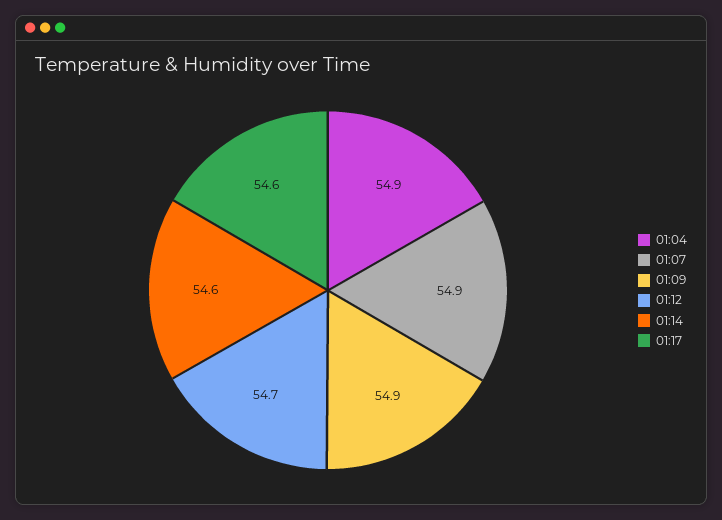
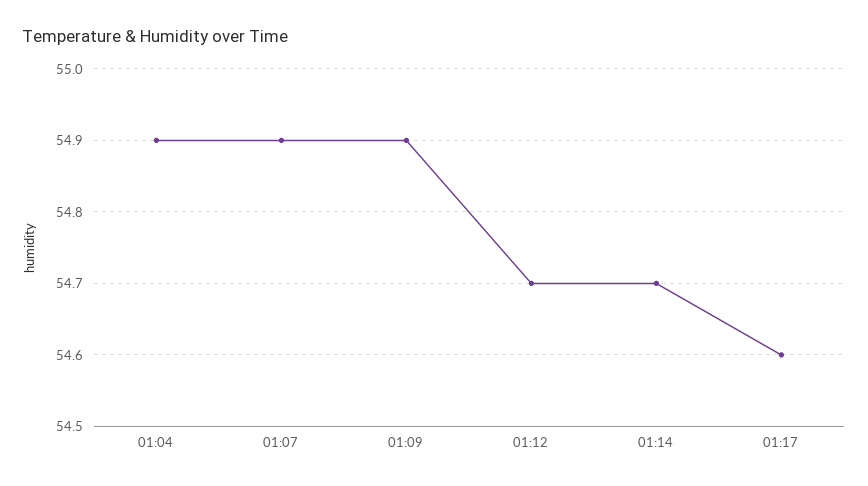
  {
    "01:04": 54.9,
    "01:07": 54.9,
    "01:09": 54.9,
    "01:12": 54.7,
-   "01:14": 54.6,
+   "01:14": 54.7,
    "01:17": 54.6
  }

